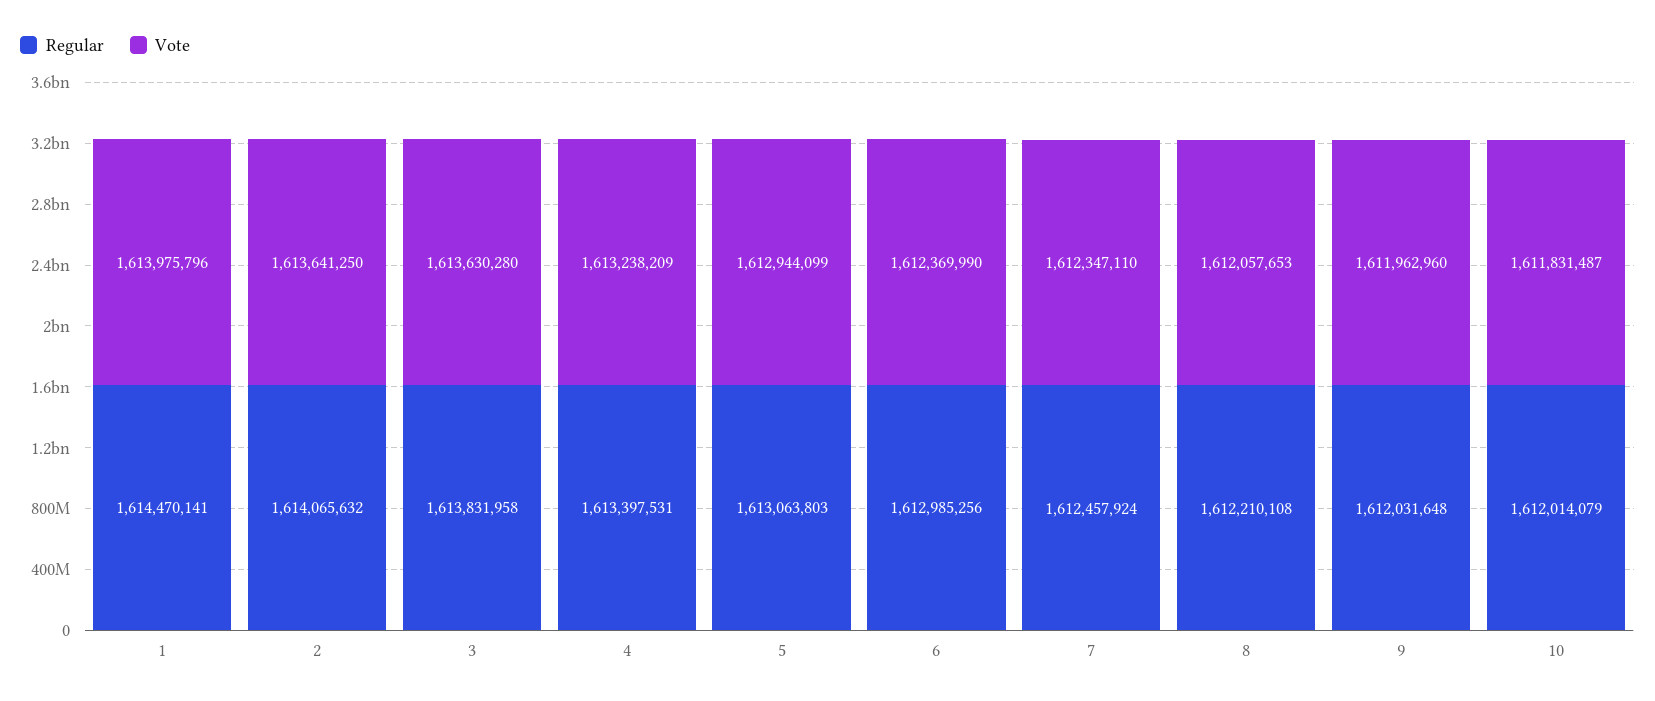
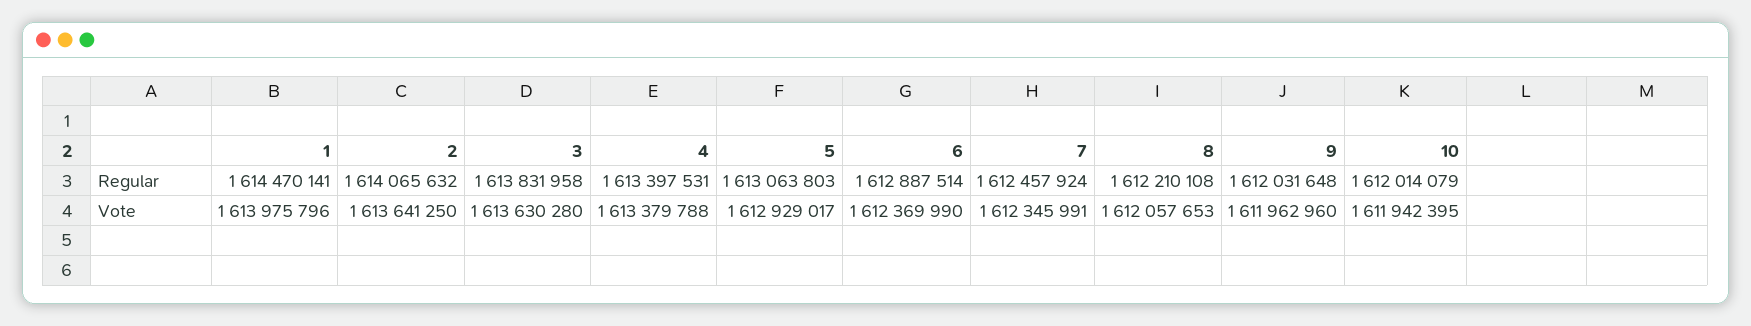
  {
    "Regular": {
      "1": 1614470141,
      "2": 1614065632,
      "3": 1613831958,
      "4": 1613397531,
      "5": 1613063803,
-     "6": 1612985256,
+     "6": 1612887514,
      "7": 1612457924,
      "8": 1612210108,
      "9": 1612031648,
      "10": 1612014079
    },
    "Vote": {
      "1": 1613975796,
      "2": 1613641250,
      "3": 1613630280,
-     "4": 1613238209,
+     "4": 1613379788,
-     "5": 1612944099,
+     "5": 1612929017,
      "6": 1612369990,
-     "7": 1612347110,
+     "7": 1612345991,
      "8": 1612057653,
      "9": 1611962960,
-     "10": 1611831487
+     "10": 1611942395
    }
  }

